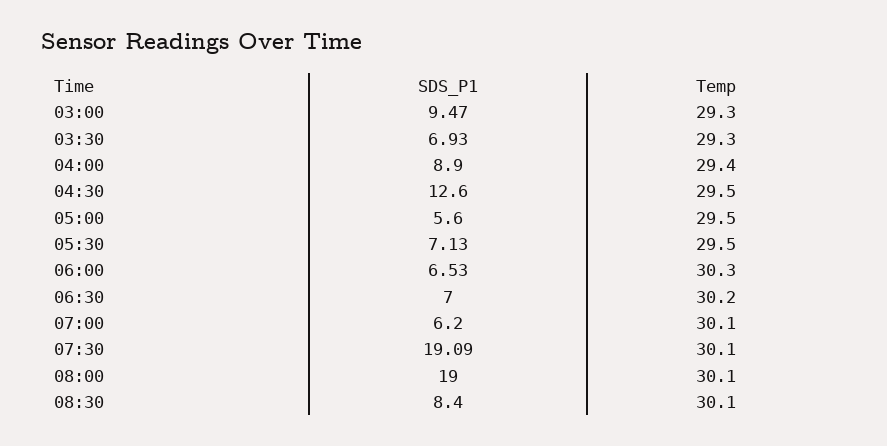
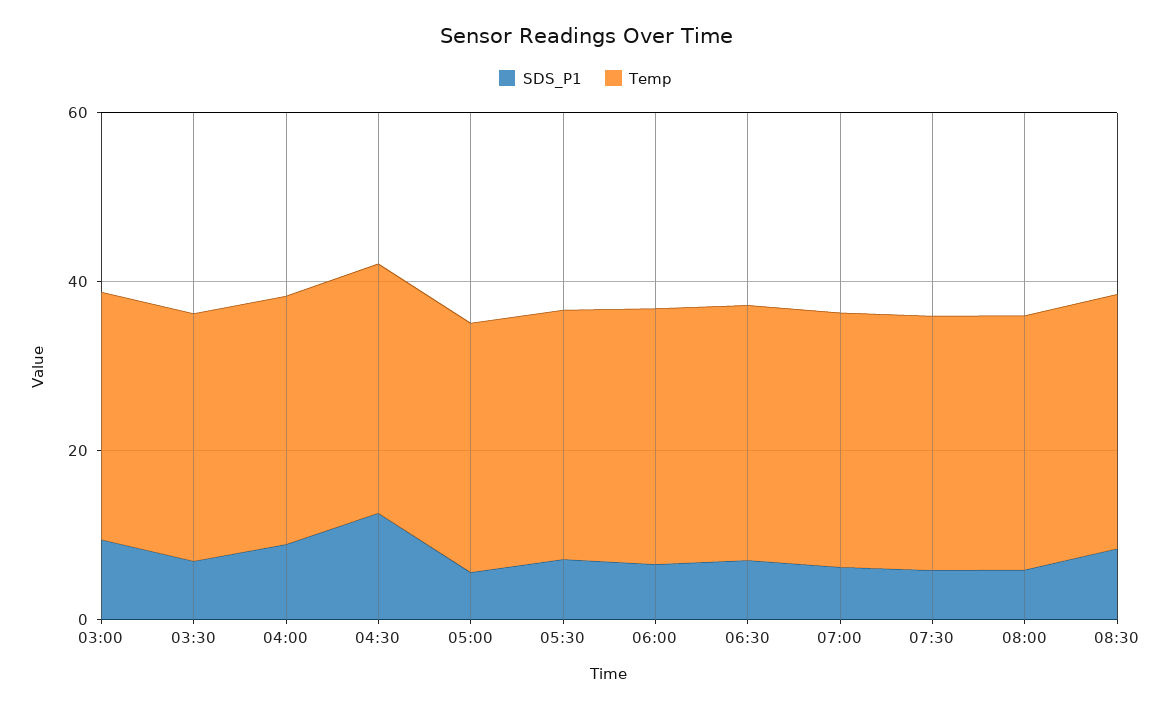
  {
    "SDS_P1": {
      "03:00": 9.47,
      "03:30": 6.93,
      "04:00": 8.9,
      "04:30": 12.6,
      "05:00": 5.6,
      "05:30": 7.13,
      "06:00": 6.53,
      "06:30": 7,
      "07:00": 6.2,
-     "07:30": 19.09,
+     "07:30": 5,
-     "08:00": 19,
+     "08:00": 5,
      "08:30": 8.4
    },
    "Temp": {
      "03:00": 29.3,
      "03:30": 29.3,
      "04:00": 29.4,
      "04:30": 29.5,
      "05:00": 29.5,
      "05:30": 29.5,
      "06:00": 30.3,
      "06:30": 30.2,
      "07:00": 30.1,
      "07:30": 30.1,
      "08:00": 30.1,
      "08:30": 30.1
    }
  }

